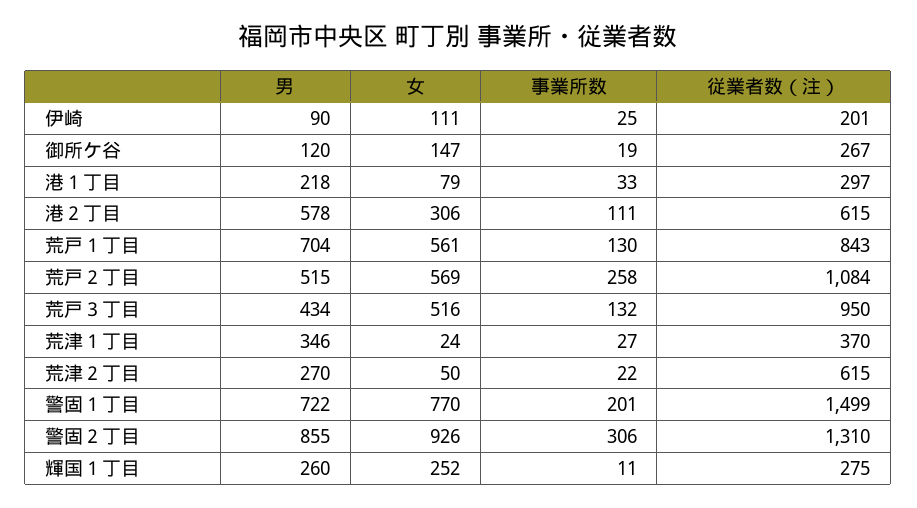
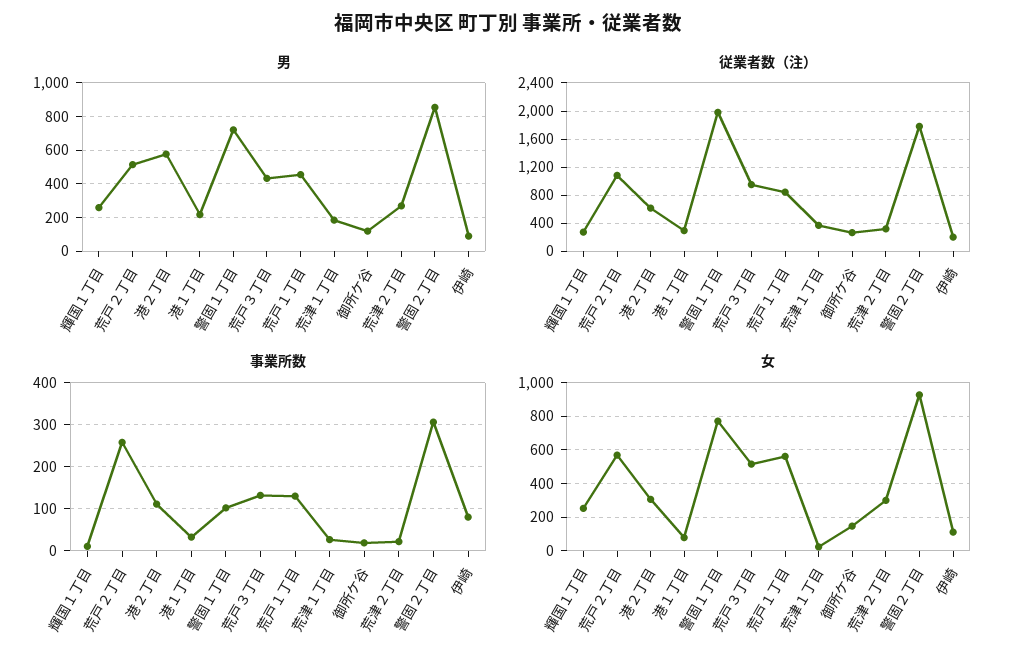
  {
    "男": {
      "伊崎": 90,
      "御所ケ谷": 120,
      "港１丁目": 218,
      "港２丁目": 578,
-     "荒戸１丁目": 704,
+     "荒戸１丁目": 450,
      "荒戸２丁目": 515,
      "荒戸３丁目": 434,
-     "荒津１丁目": 346,
+     "荒津１丁目": 200,
      "荒津２丁目": 270,
      "警固１丁目": 722,
      "警固２丁目": 855,
      "輝国１丁目": 260
    },
    "女": {
      "伊崎": 111,
      "御所ケ谷": 147,
      "港１丁目": 79,
      "港２丁目": 306,
      "荒戸１丁目": 561,
      "荒戸２丁目": 569,
      "荒戸３丁目": 516,
      "荒津１丁目": 24,
-     "荒津２丁目": 50,
+     "荒津２丁目": 300,
      "警固１丁目": 770,
      "警固２丁目": 926,
      "輝国１丁目": 252
    },
    "事業所数": {
-     "伊崎": 25,
+     "伊崎": 80,
      "御所ケ谷": 19,
      "港１丁目": 33,
      "港２丁目": 111,
      "荒戸１丁目": 130,
      "荒戸２丁目": 258,
      "荒戸３丁目": 132,
      "荒津１丁目": 27,
      "荒津２丁目": 22,
-     "警固１丁目": 201,
+     "警固１丁目": 100,
      "警固２丁目": 306,
      "輝国１丁目": 11
    },
    "従業者数（注）": {
      "伊崎": 201,
      "御所ケ谷": 267,
      "港１丁目": 297,
      "港２丁目": 615,
      "荒戸１丁目": 843,
      "荒戸２丁目": 1084,
      "荒戸３丁目": 950,
      "荒津１丁目": 370,
-     "荒津２丁目": 615,
+     "荒津２丁目": 300,
-     "警固１丁目": 1499,
+     "警固１丁目": 2000,
-     "警固２丁目": 1310,
+     "警固２丁目": 1800,
      "輝国１丁目": 275
    }
  }

